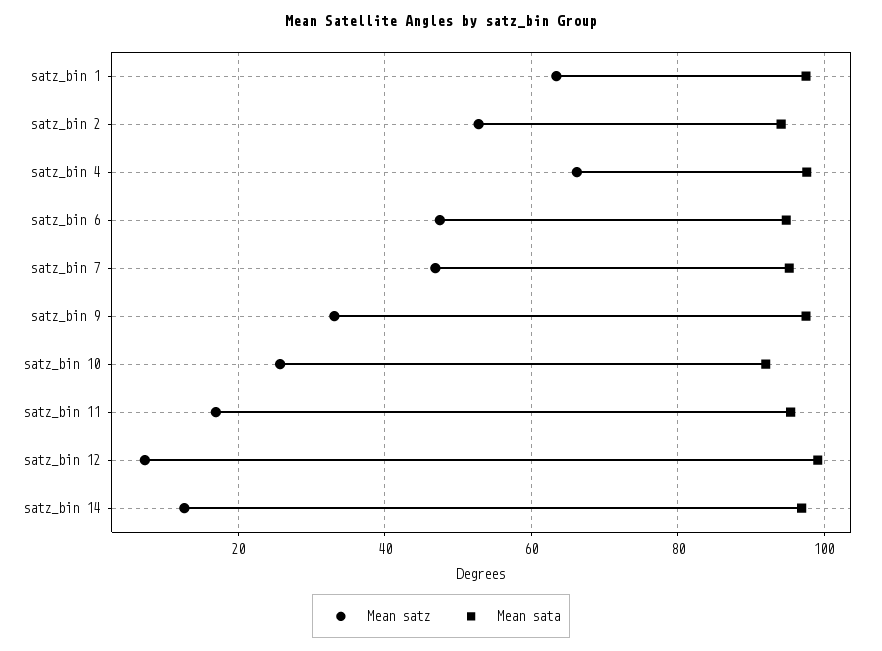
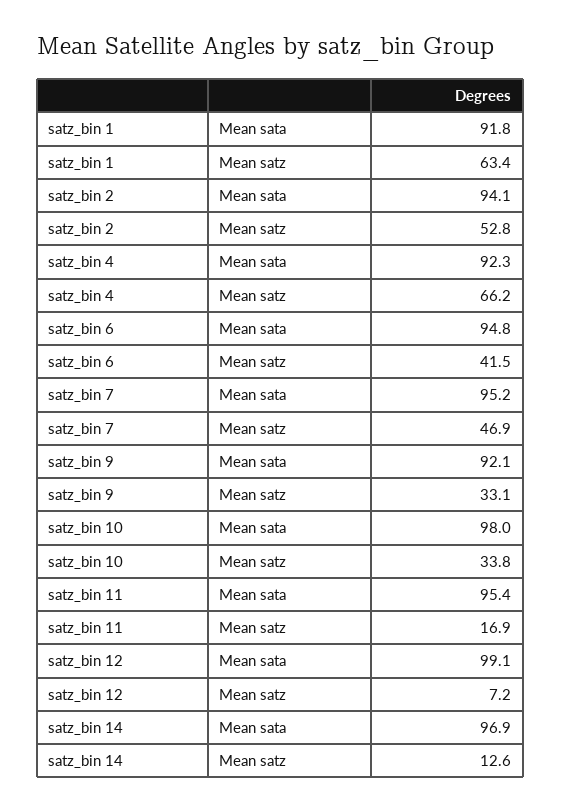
  {
    "Mean satz": {
      "satz_bin 1": 63.4,
      "satz_bin 2": 52.8,
      "satz_bin 4": 66.2,
-     "satz_bin 6": 48,
+     "satz_bin 6": 41.5,
      "satz_bin 7": 46.9,
      "satz_bin 9": 33.1,
-     "satz_bin 10": 26,
+     "satz_bin 10": 33.8,
      "satz_bin 11": 16.9,
      "satz_bin 12": 7.2,
      "satz_bin 14": 12.6
    },
    "Mean sata": {
-     "satz_bin 1": 98,
+     "satz_bin 1": 91.8,
      "satz_bin 2": 94.1,
-     "satz_bin 4": 98,
+     "satz_bin 4": 92.3,
      "satz_bin 6": 94.8,
      "satz_bin 7": 95.2,
-     "satz_bin 9": 98,
+     "satz_bin 9": 92.1,
-     "satz_bin 10": 92,
+     "satz_bin 10": 98,
      "satz_bin 11": 95.4,
      "satz_bin 12": 99.1,
      "satz_bin 14": 96.9
    }
  }

